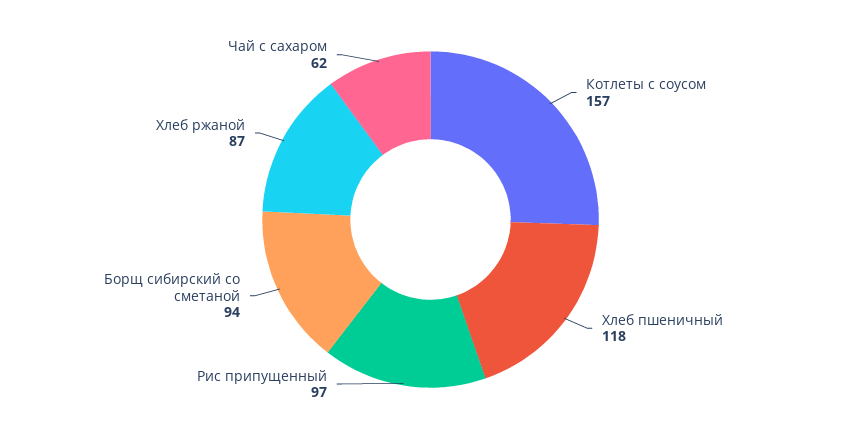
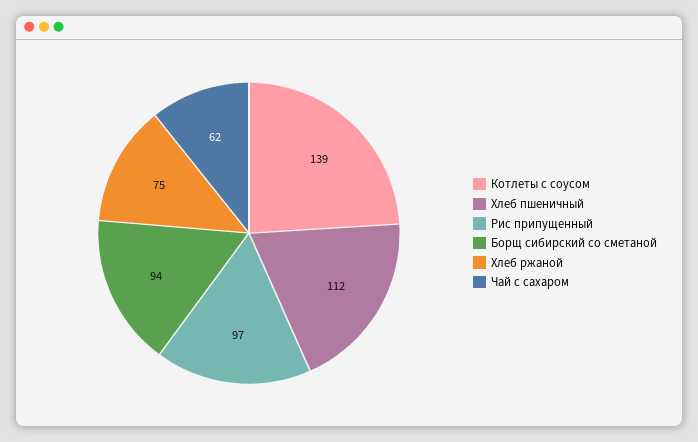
  {
-   "Котлеты с соусом": 157,
+   "Котлеты с соусом": 139,
-   "Хлеб пшеничный": 118,
+   "Хлеб пшеничный": 112,
    "Рис припущенный": 97,
    "Борщ сибирский со сметаной": 94,
-   "Хлеб ржаной": 87,
+   "Хлеб ржаной": 75,
    "Чай с сахаром": 62
  }

